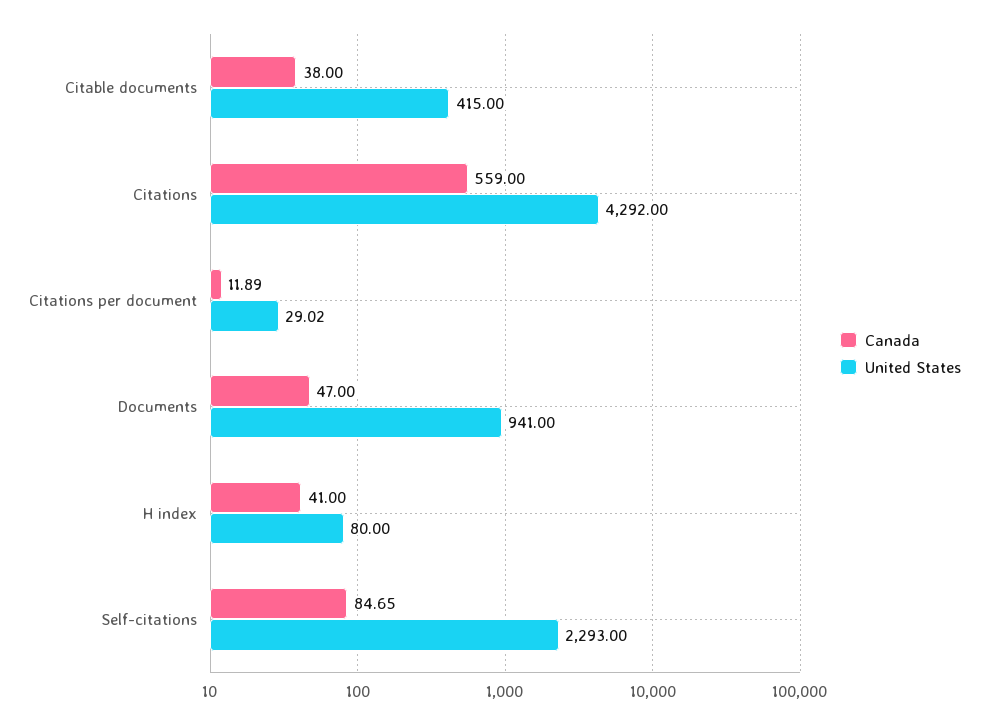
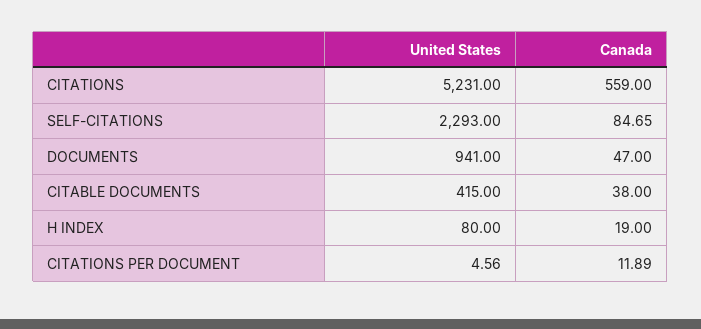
  {
    "Canada": {
      "Citable documents": 38,
      "Citations": 559,
      "Citations per document": 11.89,
      "Documents": 47,
-     "H index": 41,
+     "H index": 19,
      "Self-citations": 84.65
    },
    "United States": {
      "Citable documents": 415,
-     "Citations": 4292,
+     "Citations": 5231,
-     "Citations per document": 29.02,
+     "Citations per document": 4.56,
      "Documents": 941,
      "H index": 80,
      "Self-citations": 2293
    }
  }

